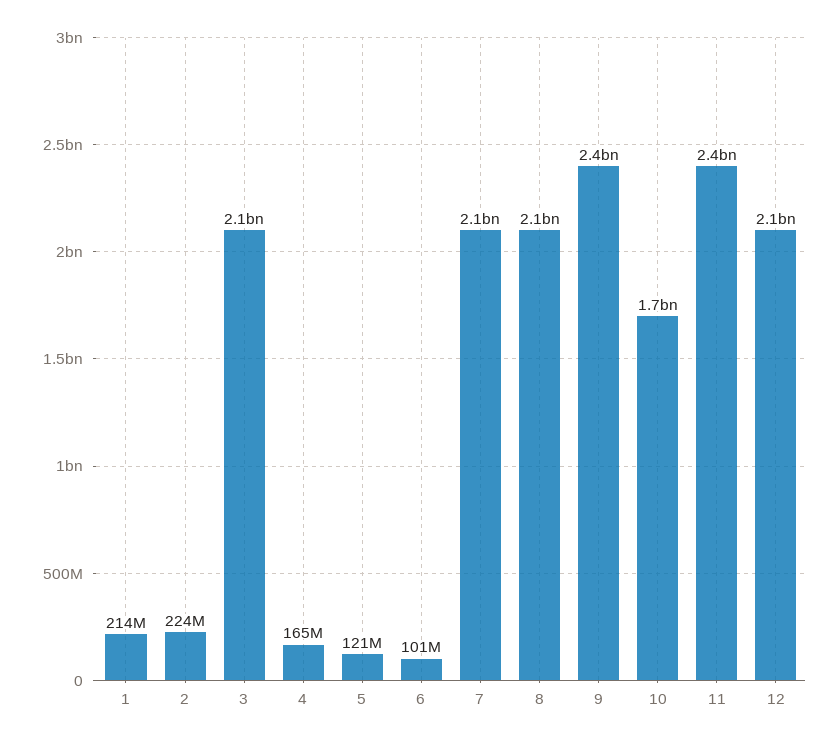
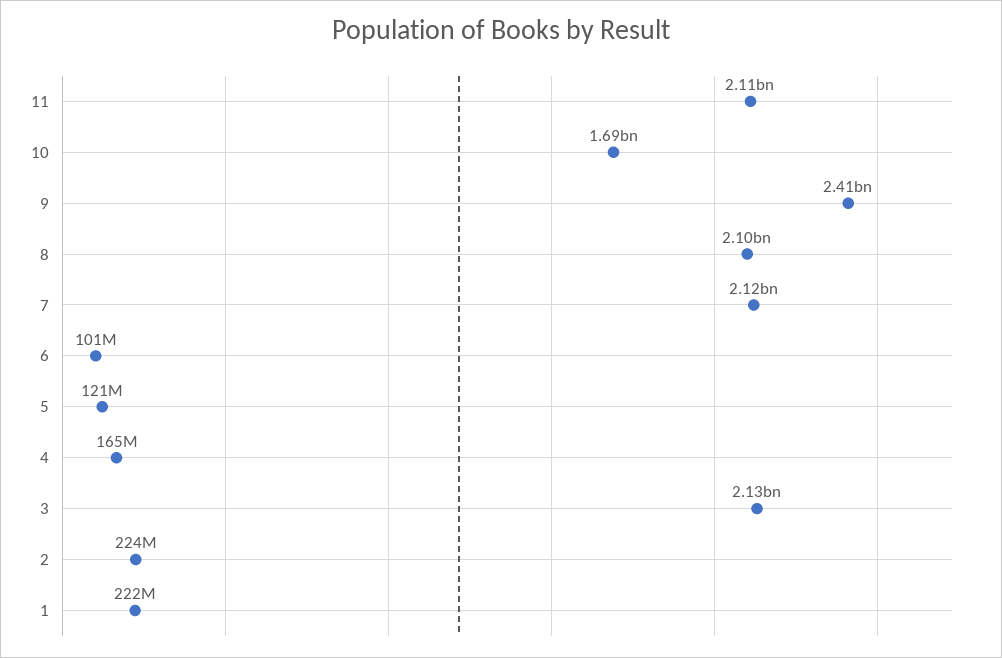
  {
-   "1": 214000000,
+   "1": 222000000,
    "2": 224000000,
    "3": 2130000000,
    "4": 165000000,
    "5": 121000000,
    "6": 101000000,
    "7": 2120000000,
    "8": 2100000000,
    "9": 2410000000,
    "10": 1690000000,
-   "11": 2400000000,
+   "11": 2110000000
-   "12": 2100000000
  }

